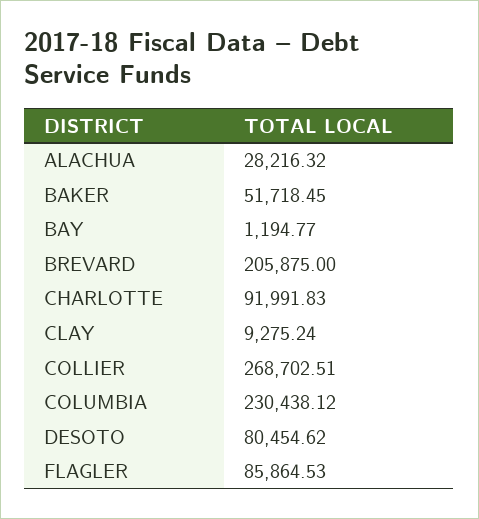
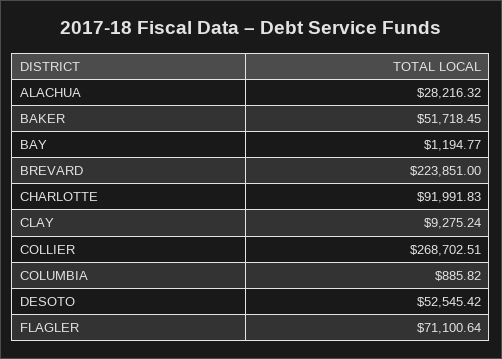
  {
    "ALACHUA": 28216.32,
    "BAKER": 51718.45,
    "BAY": 1194.77,
-   "BREVARD": 205875,
+   "BREVARD": 223851,
    "CHARLOTTE": 91991.83,
    "CLAY": 9275.24,
    "COLLIER": 268702.51,
-   "COLUMBIA": 230438.12,
+   "COLUMBIA": 885.82,
-   "DESOTO": 80454.62,
+   "DESOTO": 52545.42,
-   "FLAGLER": 85864.53
+   "FLAGLER": 71100.64
  }

